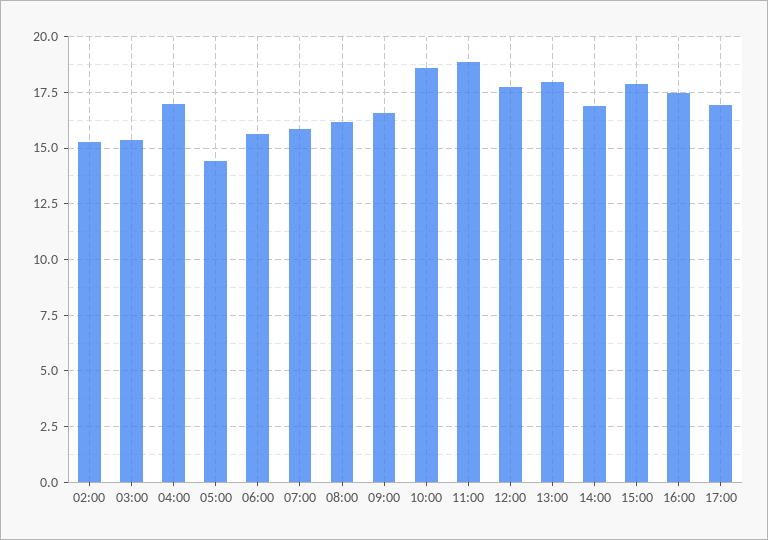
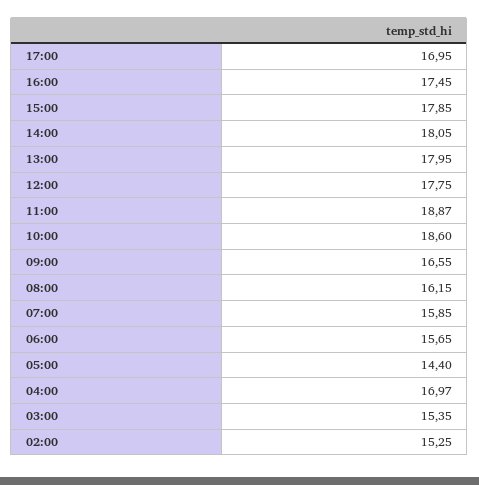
  {
    "02:00": 15.25,
    "03:00": 15.35,
    "04:00": 16.97,
    "05:00": 14.4,
    "06:00": 15.65,
    "07:00": 15.85,
    "08:00": 16.15,
    "09:00": 16.55,
    "10:00": 18.6,
    "11:00": 18.87,
    "12:00": 17.75,
    "13:00": 17.95,
-   "14:00": 17,
+   "14:00": 18.05,
    "15:00": 17.85,
    "16:00": 17.45,
    "17:00": 16.95
  }

